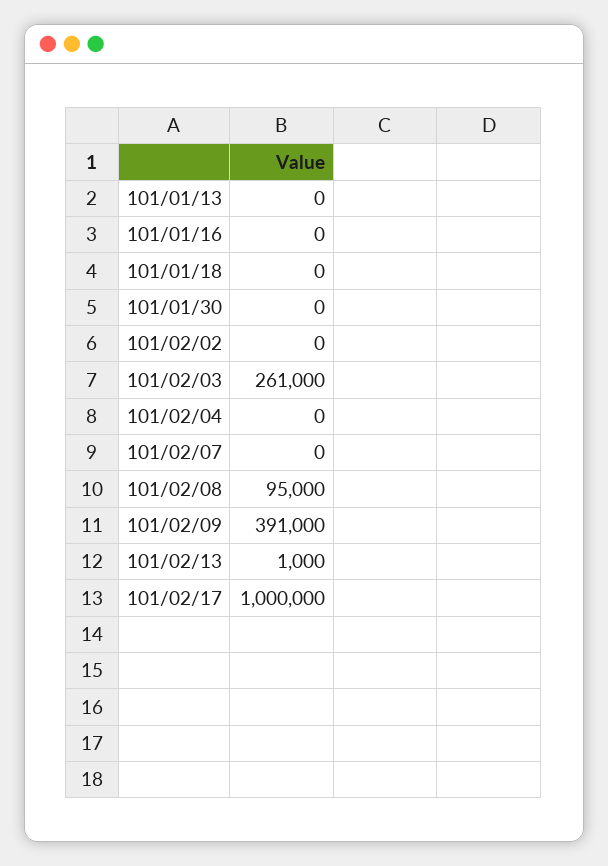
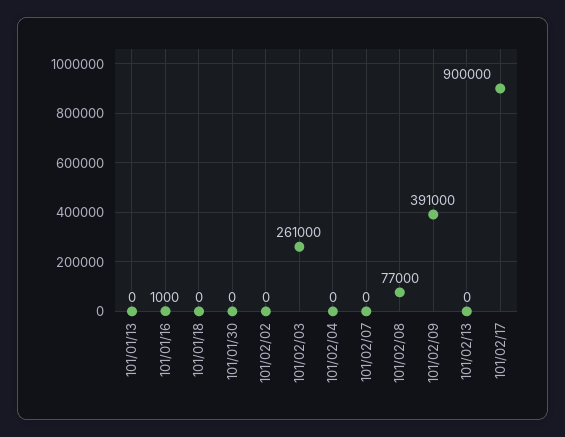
  {
    "101/01/13": 0,
-   "101/01/16": 0,
+   "101/01/16": 1000,
    "101/01/18": 0,
    "101/01/30": 0,
    "101/02/02": 0,
    "101/02/03": 261000,
    "101/02/04": 0,
    "101/02/07": 0,
-   "101/02/08": 95000,
+   "101/02/08": 77000,
    "101/02/09": 391000,
-   "101/02/13": 1000,
+   "101/02/13": 0,
-   "101/02/17": 1000000
+   "101/02/17": 900000
  }

